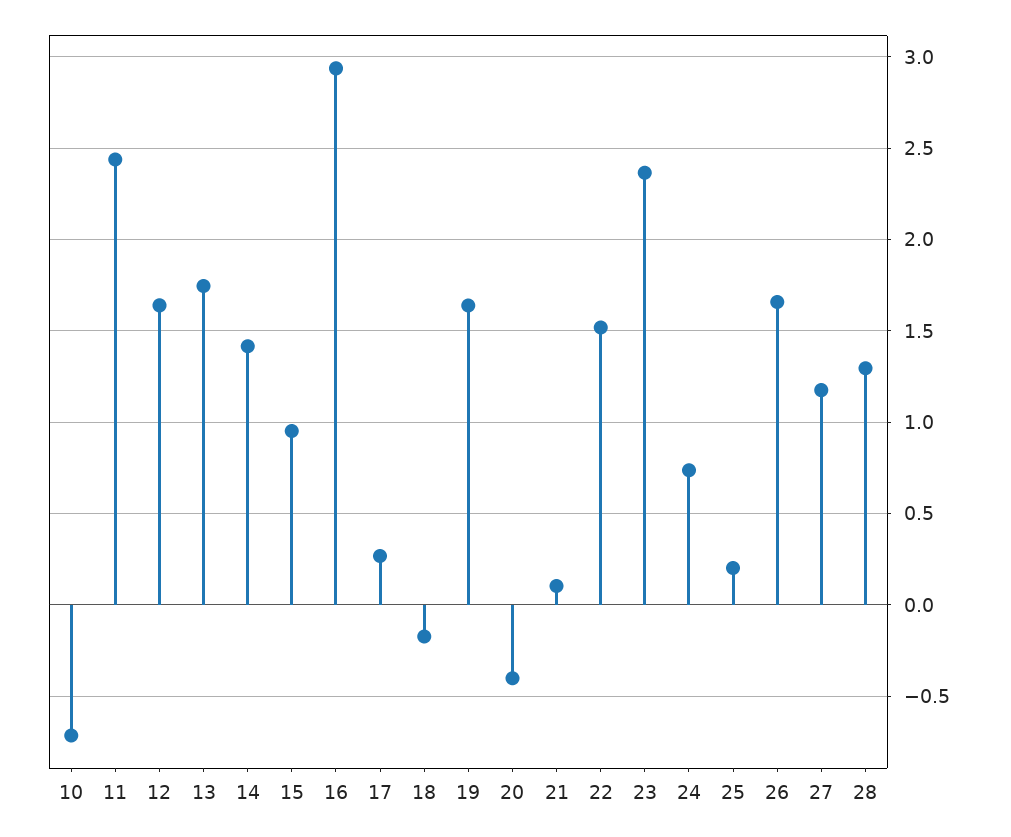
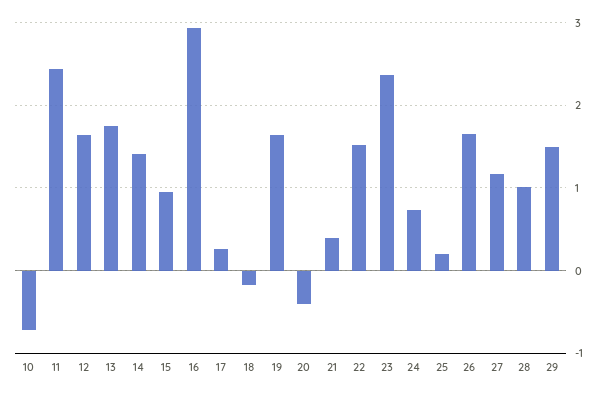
  {
    "10": -0.7,
    "11": 2.45,
    "12": 1.65,
    "13": 1.75,
    "14": 1.4,
    "15": 0.95,
    "16": 2.95,
    "17": 0.25,
    "18": -0.15,
    "19": 1.65,
    "20": -0.4,
-   "21": 0.1,
+   "21": 0.4,
    "22": 1.5,
    "23": 2.35,
    "24": 0.75,
    "25": 0.2,
    "26": 1.65,
    "27": 1.2,
-   "28": 1.3
+   "28": 1,
+   "29": 1.5
  }

